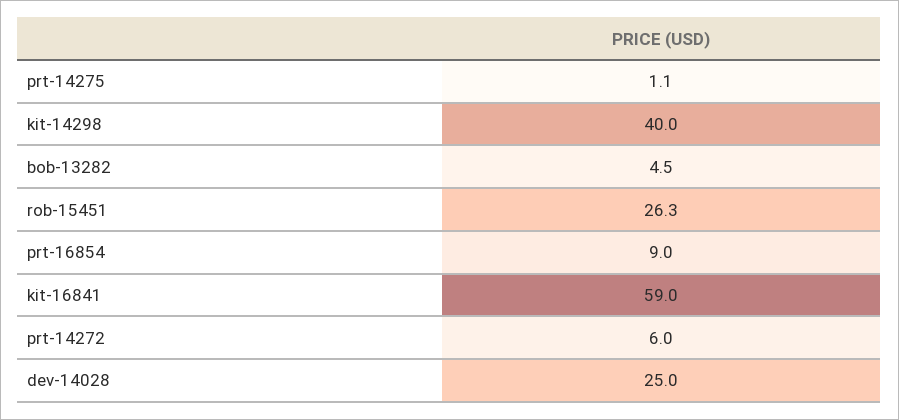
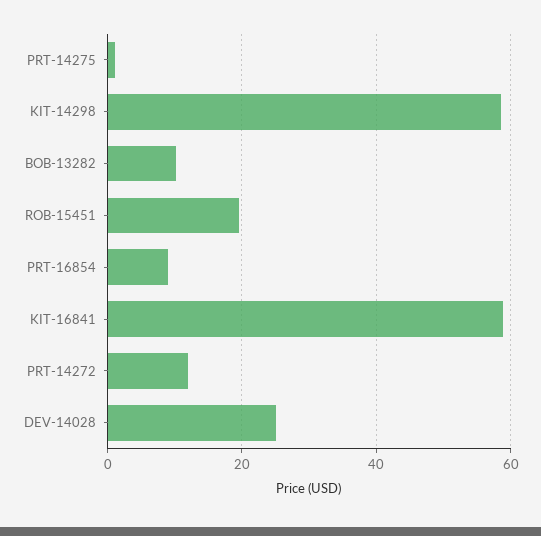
  {
    "prt-14275": 1.1,
-   "kit-14298": 40,
+   "kit-14298": 58,
-   "bob-13282": 4.5,
+   "bob-13282": 10,
-   "rob-15451": 26.3,
+   "rob-15451": 20,
    "prt-16854": 9,
    "kit-16841": 59,
-   "prt-14272": 6,
+   "prt-14272": 12,
    "dev-14028": 25
  }

